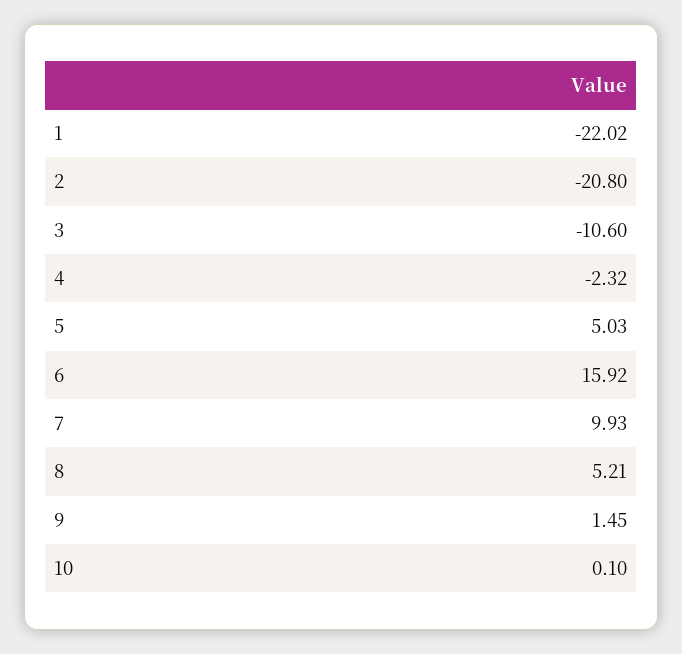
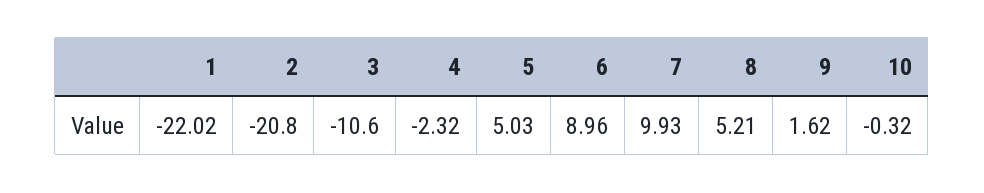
  {
    "1": -22.02,
    "2": -20.8,
    "3": -10.6,
    "4": -2.32,
    "5": 5.03,
-   "6": 15.92,
+   "6": 8.96,
    "7": 9.93,
    "8": 5.21,
-   "9": 1.45,
+   "9": 1.62,
-   "10": 0.1
+   "10": -0.32
  }

